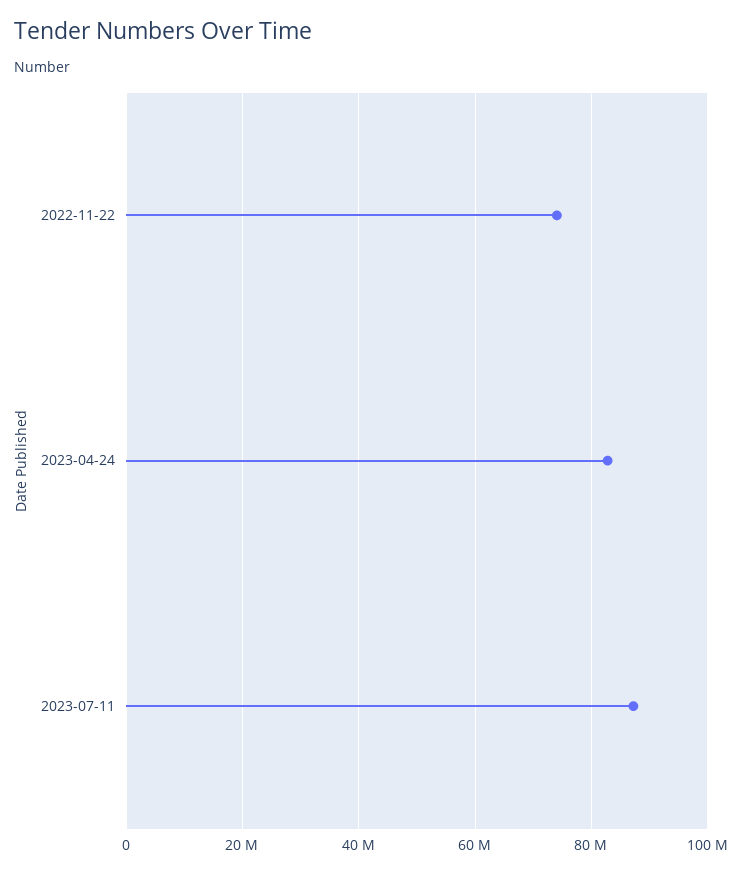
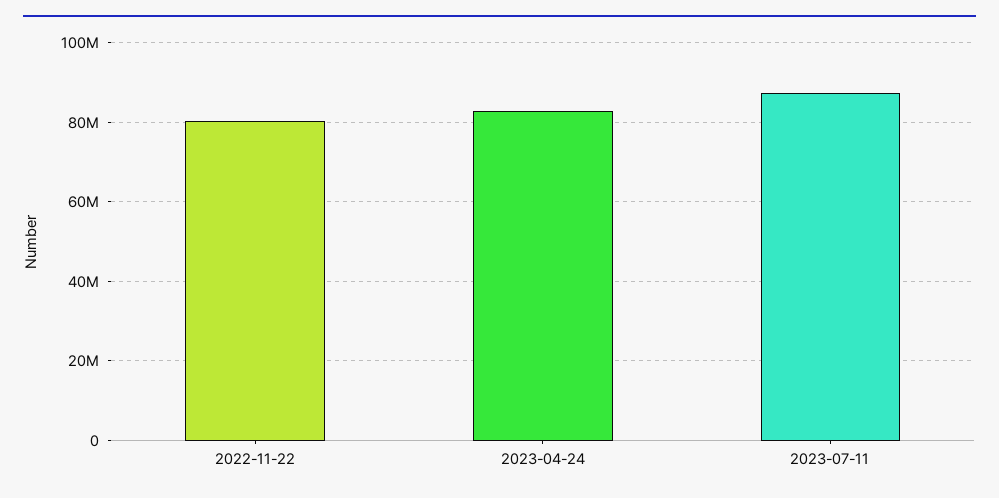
  {
-   "2022-11-22": 74000000,
+   "2022-11-22": 80000000,
    "2023-04-24": 82000000,
    "2023-07-11": 88000000
  }

